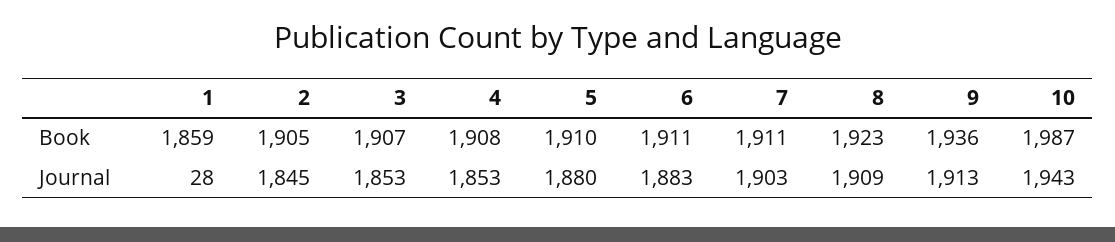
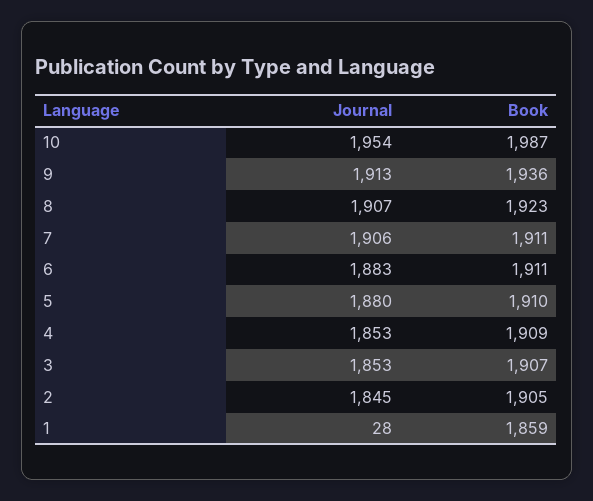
  {
    "1": {
      "Book": 1859,
      "Journal": 28
    },
    "2": {
      "Book": 1905,
      "Journal": 1845
    },
    "3": {
      "Book": 1907,
      "Journal": 1853
    },
    "4": {
-     "Book": 1908,
+     "Book": 1909,
      "Journal": 1853
    },
    "5": {
      "Book": 1910,
      "Journal": 1880
    },
    "6": {
      "Book": 1911,
      "Journal": 1883
    },
    "7": {
      "Book": 1911,
-     "Journal": 1903
+     "Journal": 1906
    },
    "8": {
      "Book": 1923,
-     "Journal": 1909
+     "Journal": 1907
    },
    "9": {
      "Book": 1936,
      "Journal": 1913
    },
    "10": {
      "Book": 1987,
-     "Journal": 1943
+     "Journal": 1954
    }
  }

